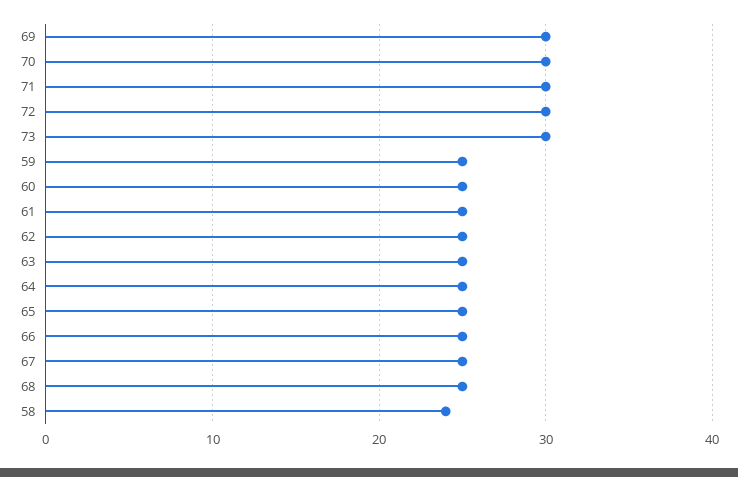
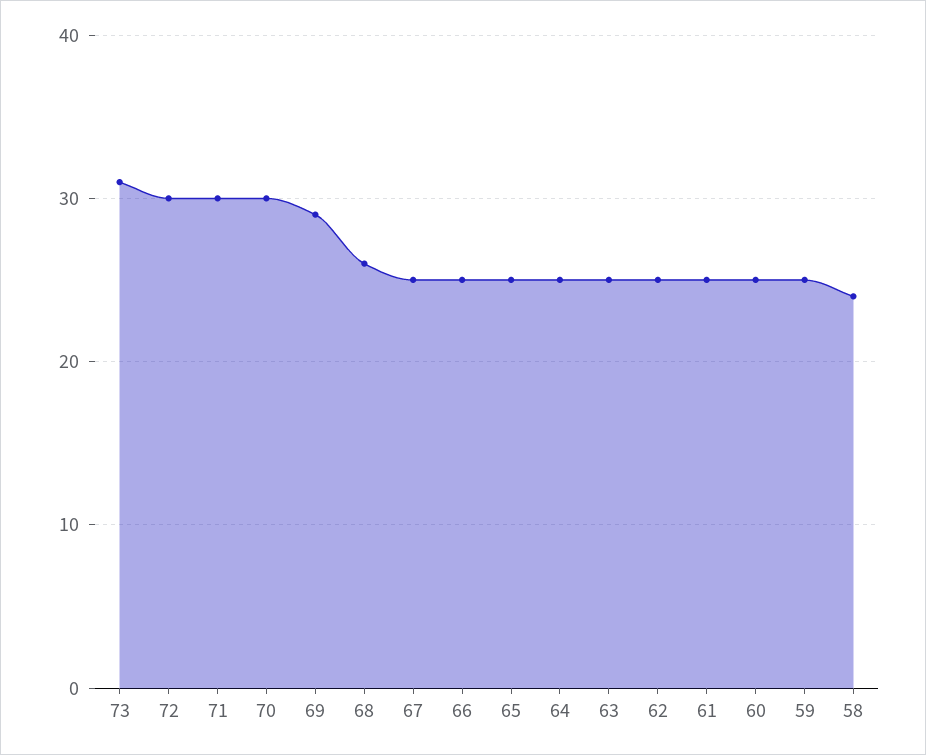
  {
-   "69": 30,
+   "69": 29,
    "70": 30,
    "71": 30,
    "72": 30,
-   "73": 30,
+   "73": 31,
    "59": 25,
    "60": 25,
    "61": 25,
    "62": 25,
    "63": 25,
    "64": 25,
    "65": 25,
    "66": 25,
    "67": 25,
-   "68": 25,
+   "68": 26,
    "58": 24
  }

